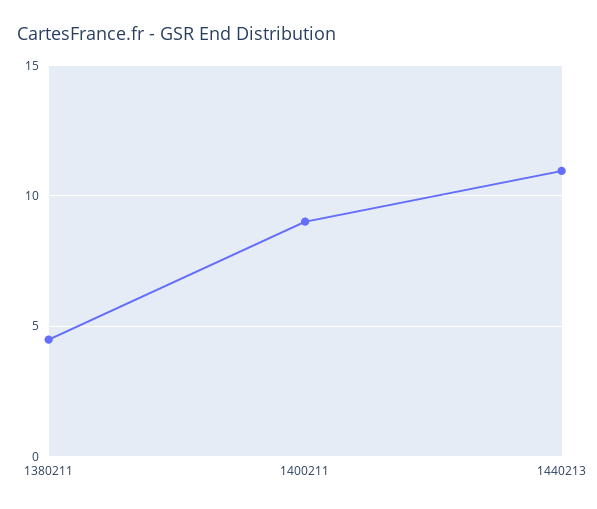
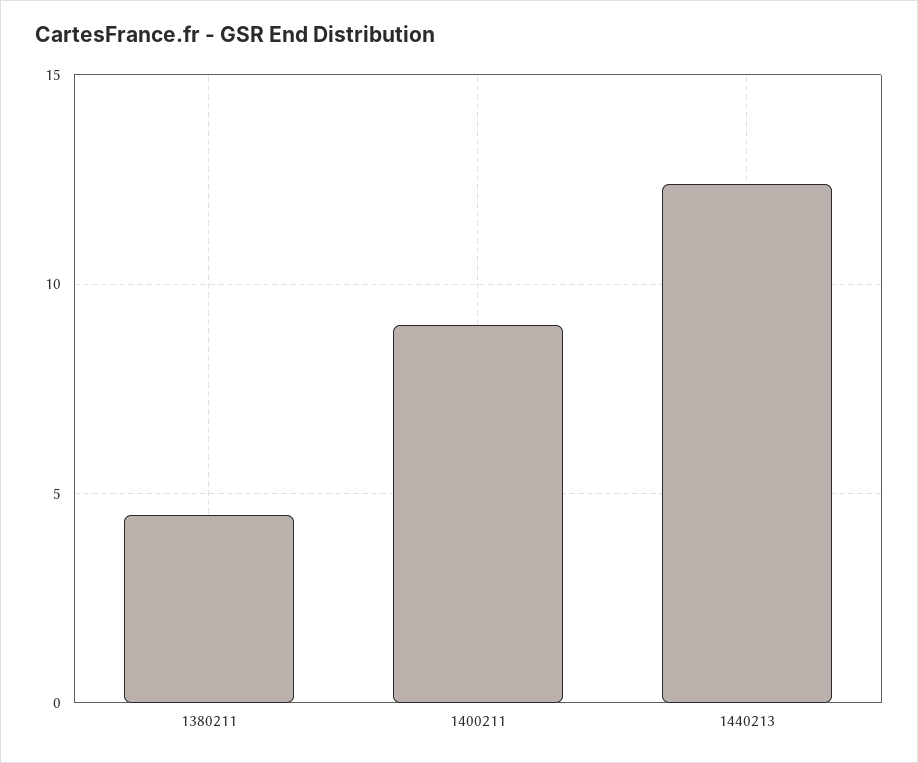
  {
    "1380211": 4.5,
    "1400211": 9,
-   "1440213": 11
+   "1440213": 12.5
  }

